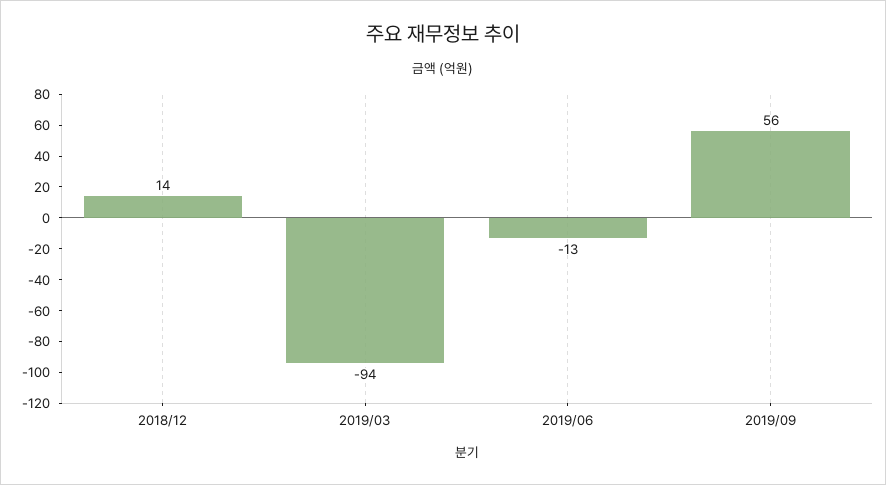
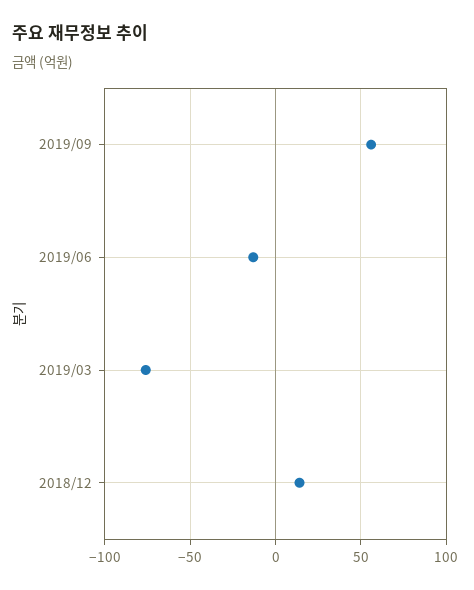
  {
    "2018/12": 14,
-   "2019/03": -94,
+   "2019/03": -75,
    "2019/06": -13,
    "2019/09": 56
  }

